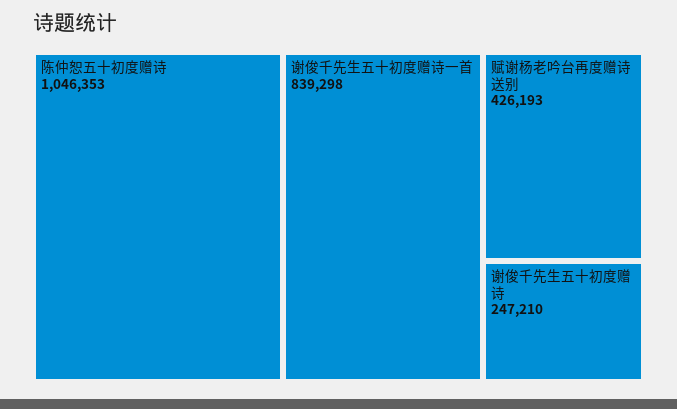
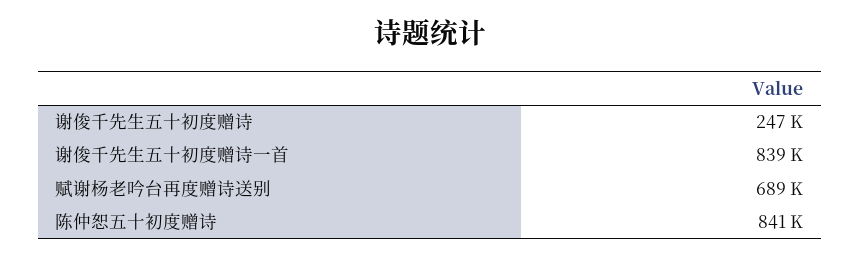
  {
-   "陈仲恕五十初度赠诗": 1046353,
+   "陈仲恕五十初度赠诗": 841000,
    "谢俊千先生五十初度赠诗一首": 839298,
-   "赋谢杨老吟台再度赠诗送别": 426193,
+   "赋谢杨老吟台再度赠诗送别": 689000,
    "谢俊千先生五十初度赠诗": 247210
  }

